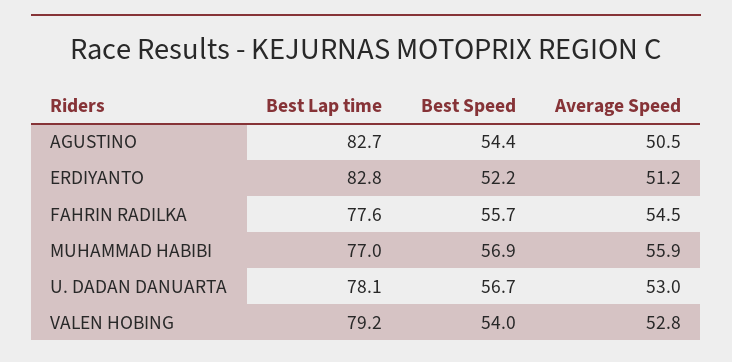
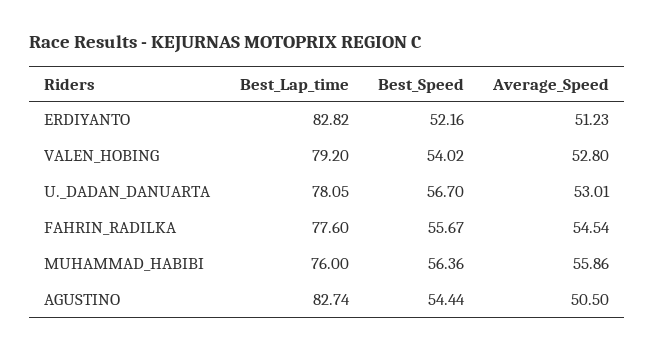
  {
    "Best Lap time": {
      "AGUSTINO": 82.74,
      "ERDIYANTO": 82.82,
      "FAHRIN RADILKA": 77.6,
-     "MUHAMMAD HABIBI": 77,
+     "MUHAMMAD HABIBI": 76,
      "U. DADAN DANUARTA": 78.05,
      "VALEN HOBING": 79.2
    },
    "Best Speed": {
      "AGUSTINO": 54.44,
      "ERDIYANTO": 52.16,
      "FAHRIN RADILKA": 55.67,
-     "MUHAMMAD HABIBI": 56.9,
+     "MUHAMMAD HABIBI": 56.36,
      "U. DADAN DANUARTA": 56.7,
      "VALEN HOBING": 54.02
    },
    "Average Speed": {
      "AGUSTINO": 50.5,
      "ERDIYANTO": 51.23,
      "FAHRIN RADILKA": 54.54,
      "MUHAMMAD HABIBI": 55.86,
      "U. DADAN DANUARTA": 53.01,
      "VALEN HOBING": 52.8
    }
  }

